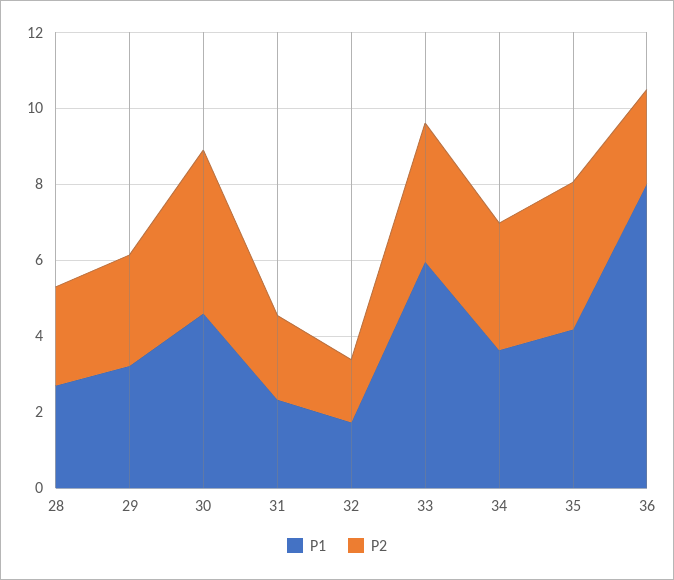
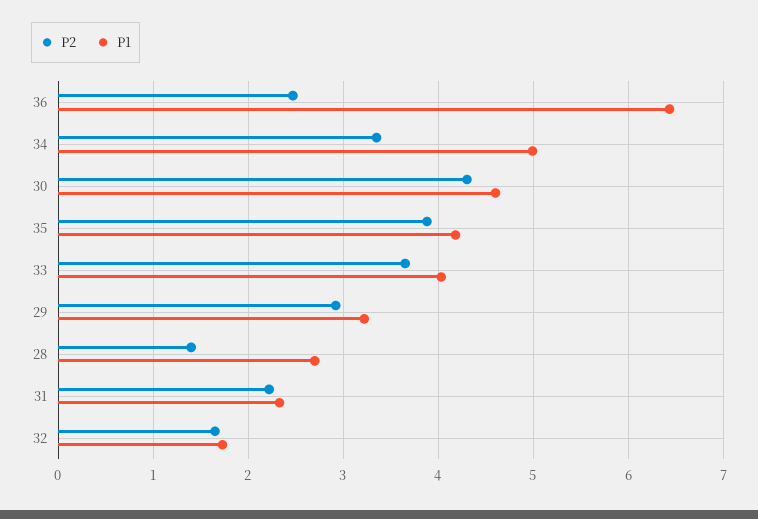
  {
    "P1": {
      "28": 2.7,
      "29": 3.2,
      "30": 4.6,
      "31": 2.3,
      "32": 1.7,
-     "33": 6,
+     "33": 4,
-     "34": 3.5,
+     "34": 5,
      "35": 4.2,
-     "36": 8
+     "36": 6.4
    },
    "P2": {
-     "28": 2.5,
+     "28": 1.4,
      "29": 2.9,
      "30": 4.3,
      "31": 2.2,
      "32": 1.7,
      "33": 3.7,
      "34": 3.4,
      "35": 3.9,
      "36": 2.5
    }
  }

